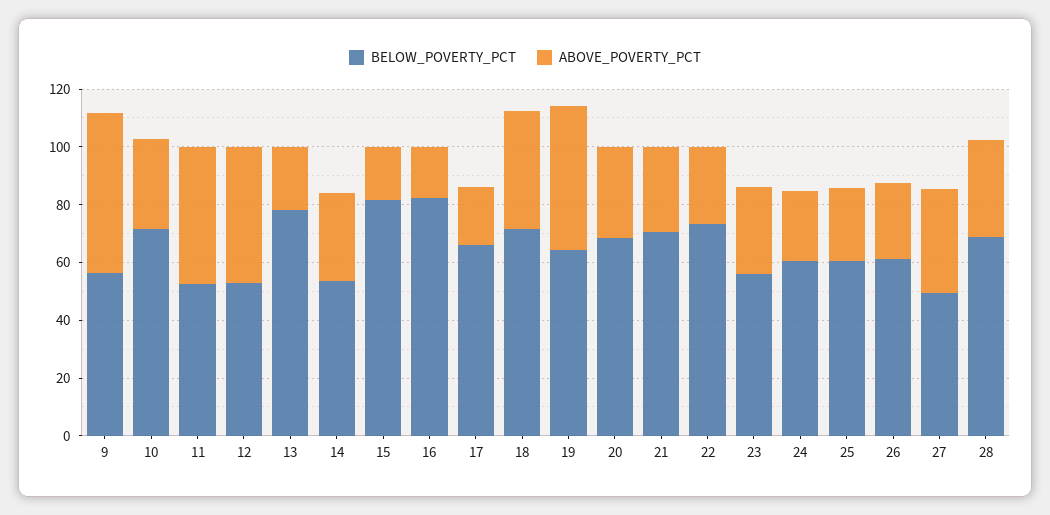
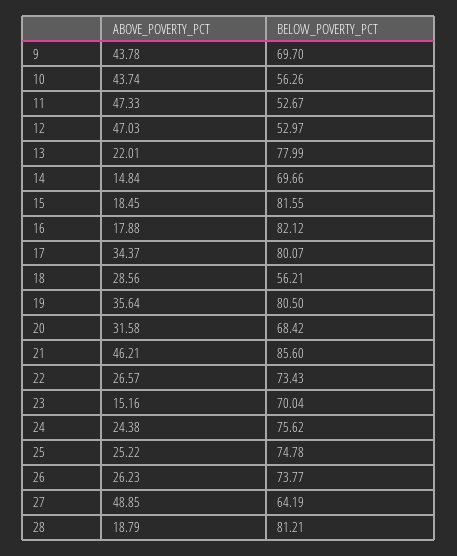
  {
    "BELOW_POVERTY_PCT": {
-     "9": 55,
+     "9": 69.7,
-     "10": 70,
+     "10": 56.26,
      "11": 52.67,
      "12": 52.97,
      "13": 77.99,
-     "14": 55,
+     "14": 69.66,
      "15": 81.55,
      "16": 82.12,
-     "17": 65,
+     "17": 80.07,
-     "18": 70,
+     "18": 56.21,
-     "19": 65,
+     "19": 80.5,
      "20": 68.42,
-     "21": 70,
+     "21": 85.6,
      "22": 73.43,
-     "23": 55,
+     "23": 70.04,
-     "24": 60,
+     "24": 75.62,
-     "25": 60,
+     "25": 74.78,
-     "26": 60,
+     "26": 73.77,
-     "27": 50,
+     "27": 64.19,
-     "28": 70
+     "28": 81.21
    },
    "ABOVE_POVERTY_PCT": {
-     "9": 55,
+     "9": 43.78,
-     "10": 30,
+     "10": 43.74,
      "11": 47.33,
      "12": 47.03,
      "13": 22.01,
-     "14": 30,
+     "14": 14.84,
      "15": 18.45,
      "16": 17.88,
-     "17": 20,
+     "17": 34.37,
-     "18": 40,
+     "18": 28.56,
-     "19": 50,
+     "19": 35.64,
      "20": 31.58,
-     "21": 30,
+     "21": 46.21,
      "22": 26.57,
-     "23": 30,
+     "23": 15.16,
      "24": 24.38,
      "25": 25.22,
      "26": 26.23,
-     "27": 35,
+     "27": 48.85,
-     "28": 35
+     "28": 18.79
    }
  }

